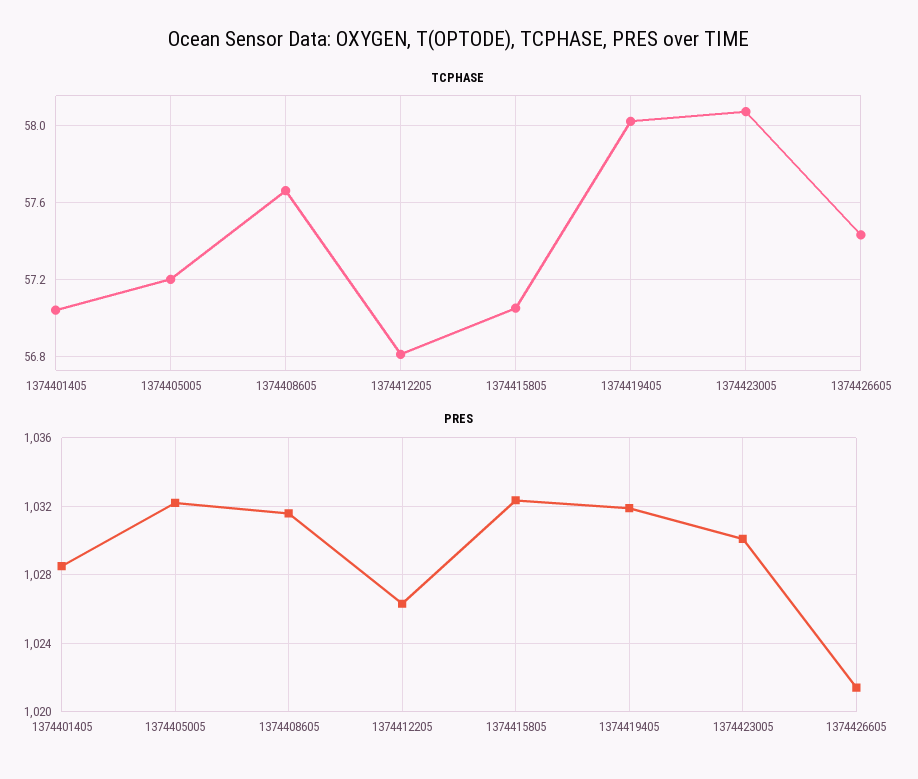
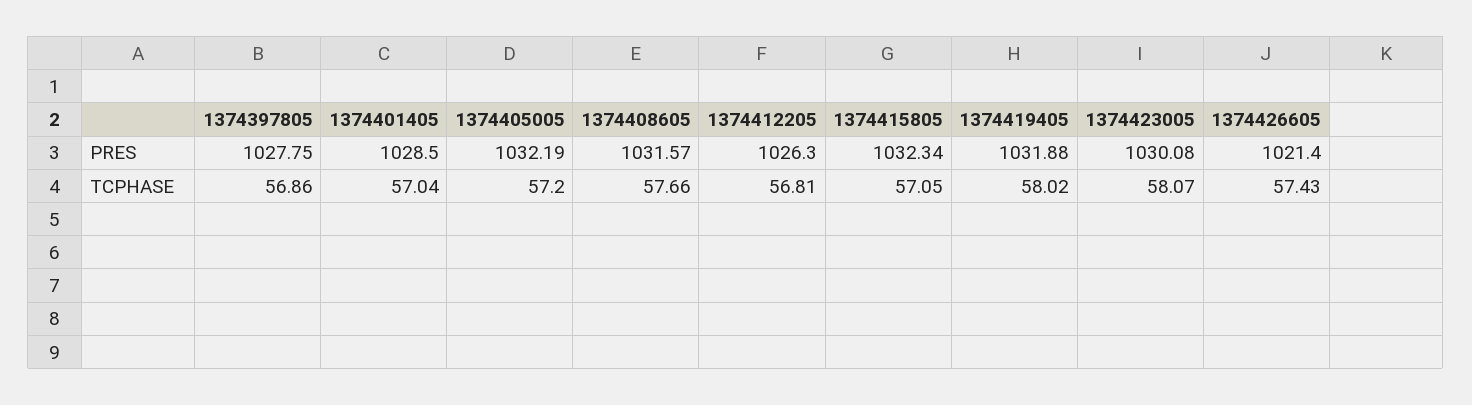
  {
    "TCPHASE": {
      "1374401405": 57.04,
      "1374405005": 57.2,
      "1374408605": 57.66,
      "1374412205": 56.81,
      "1374415805": 57.05,
      "1374419405": 58.02,
      "1374423005": 58.07,
-     "1374426605": 57.43
+     "1374426605": 57.43,
+     "1374397805": 56.86
    },
    "PRES": {
      "1374401405": 1028.5,
      "1374405005": 1032.19,
      "1374408605": 1031.57,
      "1374412205": 1026.3,
      "1374415805": 1032.34,
      "1374419405": 1031.88,
      "1374423005": 1030.08,
-     "1374426605": 1021.4
+     "1374426605": 1021.4,
+     "1374397805": 1027.75
    }
  }

